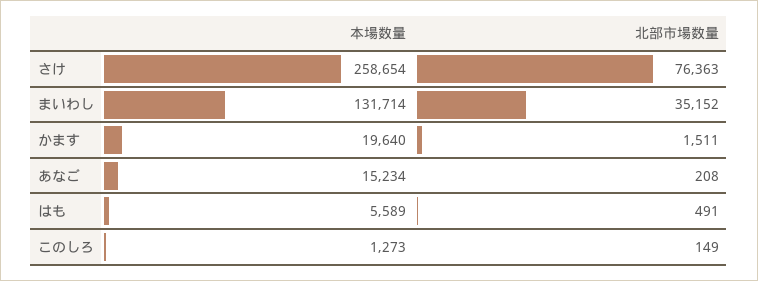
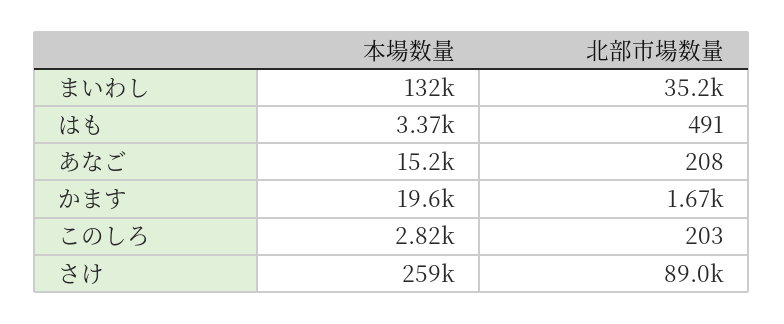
  {
    "本場数量": {
      "さけ": 258654,
      "まいわし": 131714,
      "かます": 19640,
      "あなご": 15234,
-     "はも": 5589,
+     "はも": 3370,
-     "このしろ": 1273
+     "このしろ": 2820
    },
    "北部市場数量": {
-     "さけ": 76363,
+     "さけ": 89000,
      "まいわし": 35152,
-     "かます": 1511,
+     "かます": 1670,
      "あなご": 208,
      "はも": 491,
-     "このしろ": 149
+     "このしろ": 203
    }
  }

